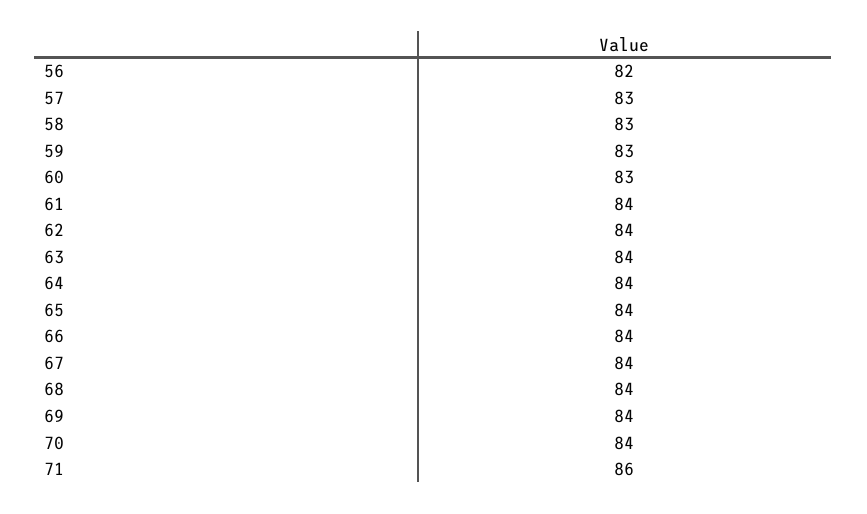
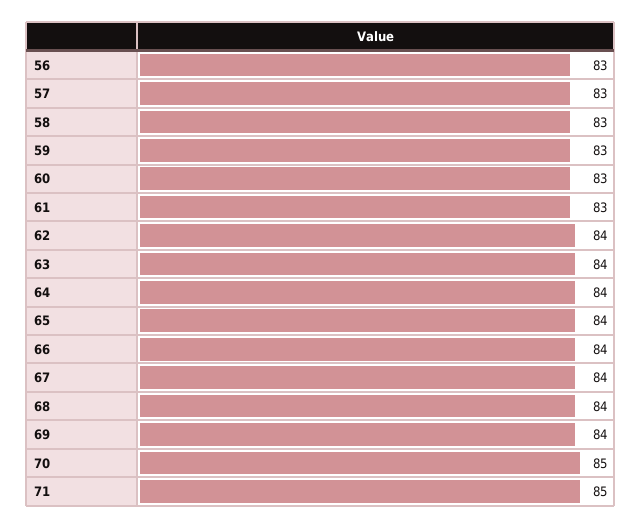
  {
-   "56": 82,
+   "56": 83,
    "57": 83,
    "58": 83,
    "59": 83,
    "60": 83,
-   "61": 84,
+   "61": 83,
    "62": 84,
    "63": 84,
    "64": 84,
    "65": 84,
    "66": 84,
    "67": 84,
    "68": 84,
    "69": 84,
-   "70": 84,
+   "70": 85,
-   "71": 86
+   "71": 85
  }

